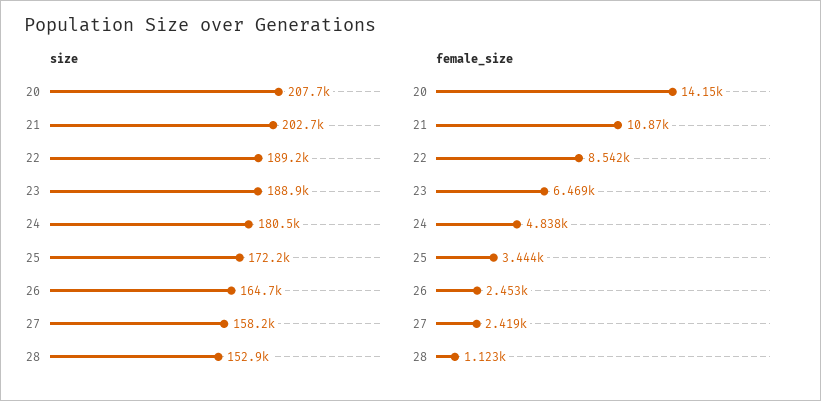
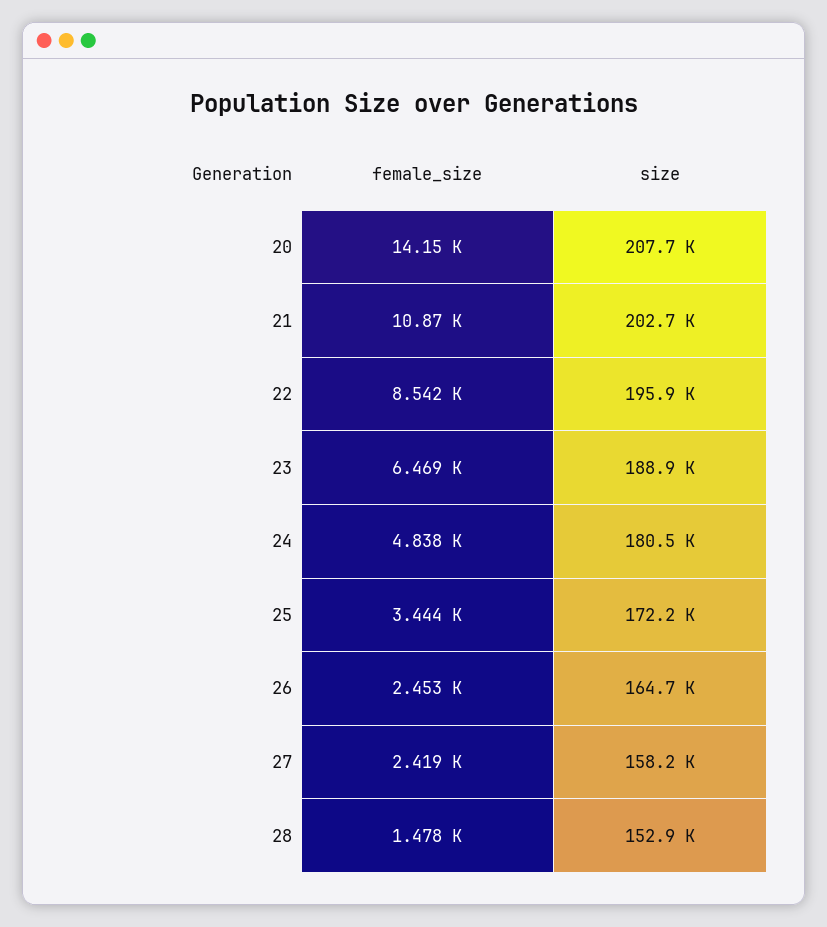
  {
    "size": {
      "20": 207700,
      "21": 202700,
-     "22": 189200,
+     "22": 195900,
      "23": 188900,
      "24": 180500,
      "25": 172200,
      "26": 164700,
      "27": 158200,
      "28": 152900
    },
    "female_size": {
      "20": 14150,
      "21": 10870,
      "22": 8542,
      "23": 6469,
      "24": 4838,
      "25": 3444,
      "26": 2453,
      "27": 2419,
-     "28": 1123
+     "28": 1478
    }
  }

